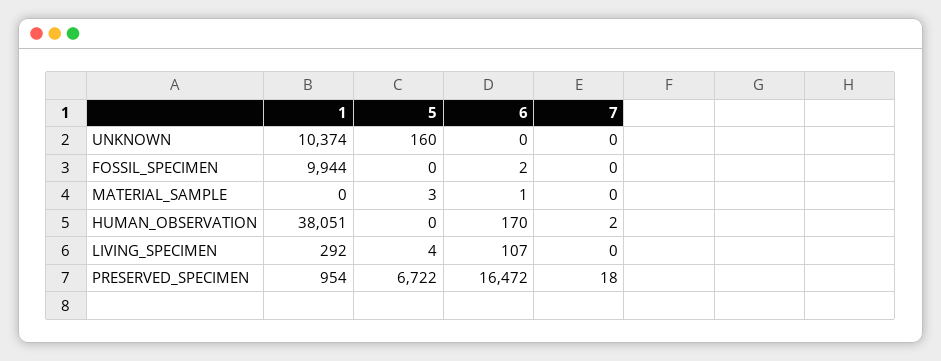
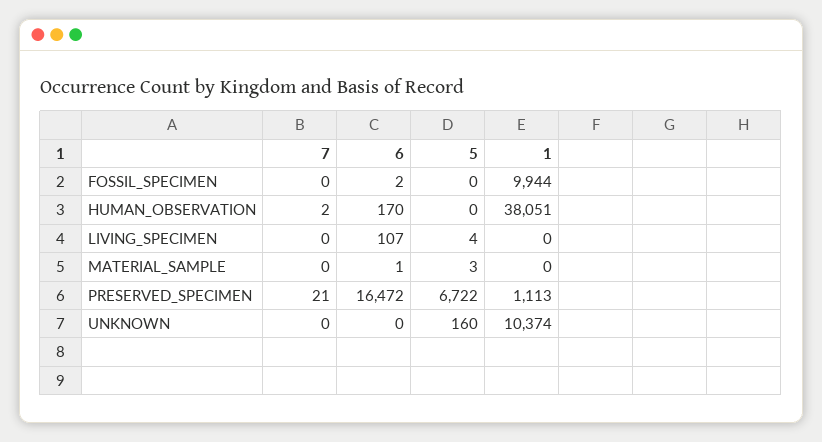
  {
    "1": {
      "UNKNOWN": 10374,
      "FOSSIL_SPECIMEN": 9944,
      "MATERIAL_SAMPLE": 0,
      "HUMAN_OBSERVATION": 38051,
-     "LIVING_SPECIMEN": 292,
+     "LIVING_SPECIMEN": 0,
-     "PRESERVED_SPECIMEN": 954
+     "PRESERVED_SPECIMEN": 1113
    },
    "5": {
      "UNKNOWN": 160,
      "FOSSIL_SPECIMEN": 0,
      "MATERIAL_SAMPLE": 3,
      "HUMAN_OBSERVATION": 0,
      "LIVING_SPECIMEN": 4,
      "PRESERVED_SPECIMEN": 6722
    },
    "6": {
      "UNKNOWN": 0,
      "FOSSIL_SPECIMEN": 2,
      "MATERIAL_SAMPLE": 1,
      "HUMAN_OBSERVATION": 170,
      "LIVING_SPECIMEN": 107,
      "PRESERVED_SPECIMEN": 16472
    },
    "7": {
      "UNKNOWN": 0,
      "FOSSIL_SPECIMEN": 0,
      "MATERIAL_SAMPLE": 0,
      "HUMAN_OBSERVATION": 2,
      "LIVING_SPECIMEN": 0,
-     "PRESERVED_SPECIMEN": 18
+     "PRESERVED_SPECIMEN": 21
    }
  }

